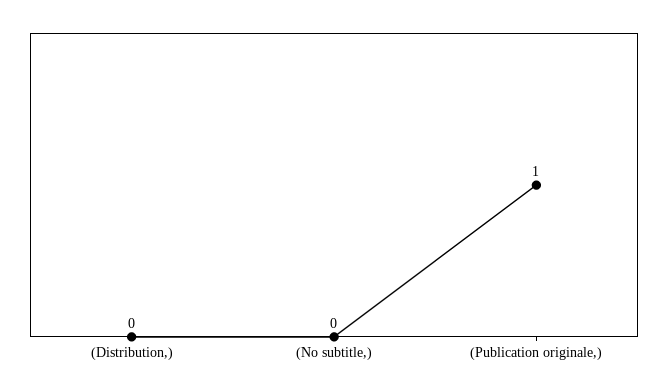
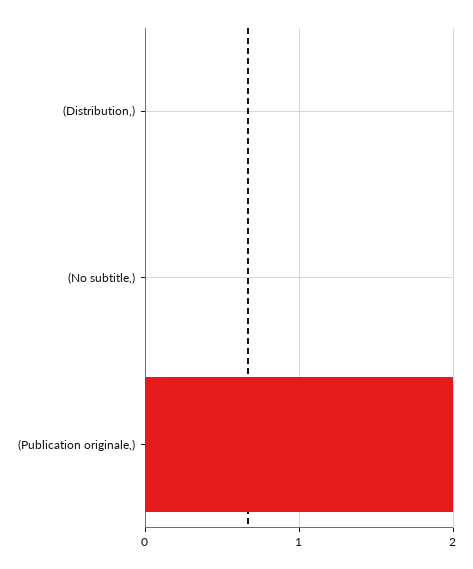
  {
    "(Distribution,)": 0,
    "(No subtitle,)": 0,
-   "(Publication originale,)": 1
+   "(Publication originale,)": 2
  }

